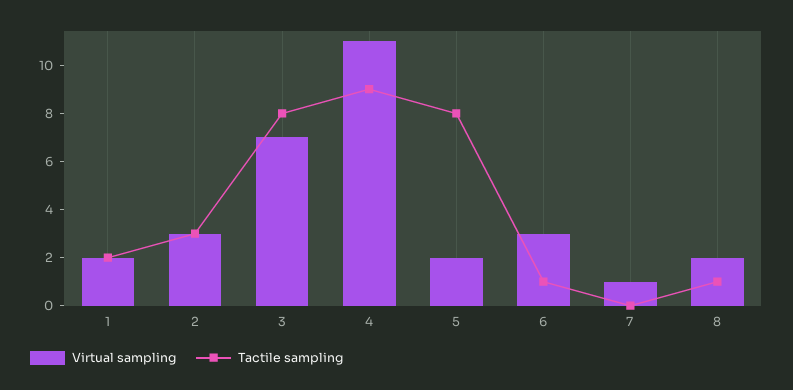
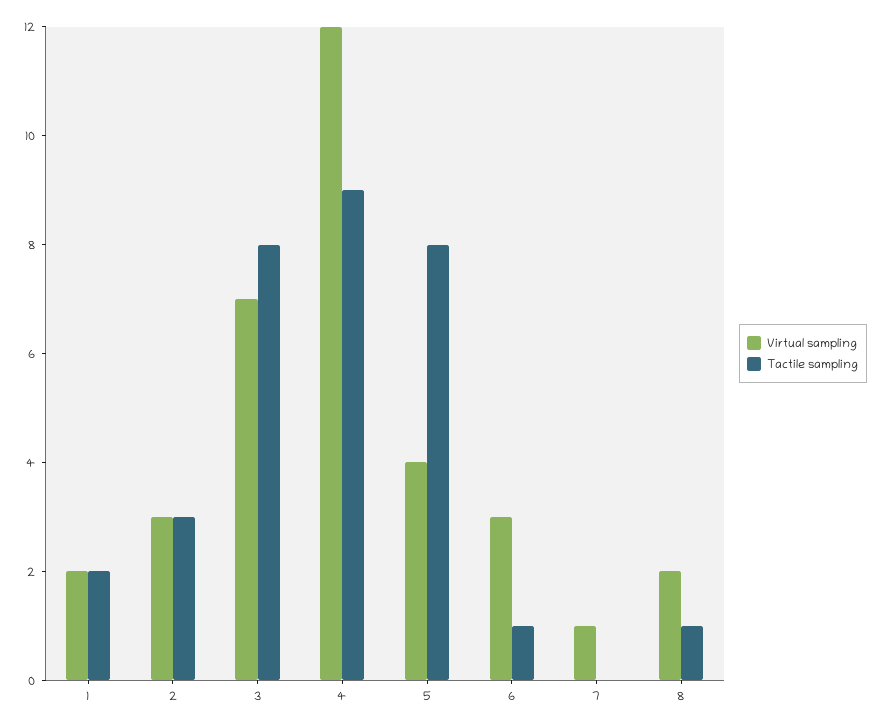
  {
    "Virtual sampling": {
      "1": 2,
      "2": 3,
      "3": 7,
-     "4": 11,
+     "4": 12,
-     "5": 2,
+     "5": 4,
      "6": 3,
      "7": 1,
      "8": 2
    },
    "Tactile sampling": {
      "1": 2,
      "2": 3,
      "3": 8,
      "4": 9,
      "5": 8,
      "6": 1,
      "7": 0,
      "8": 1
    }
  }

